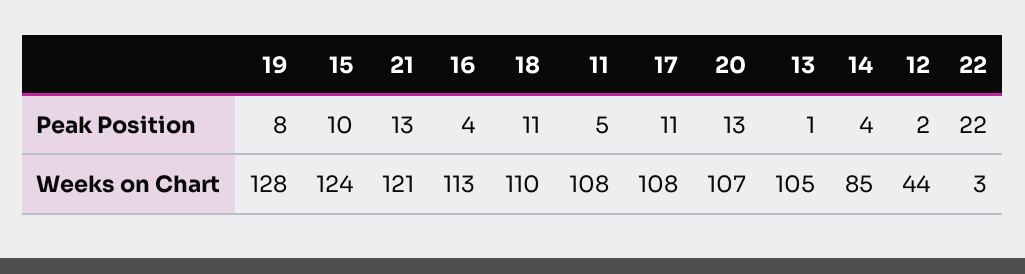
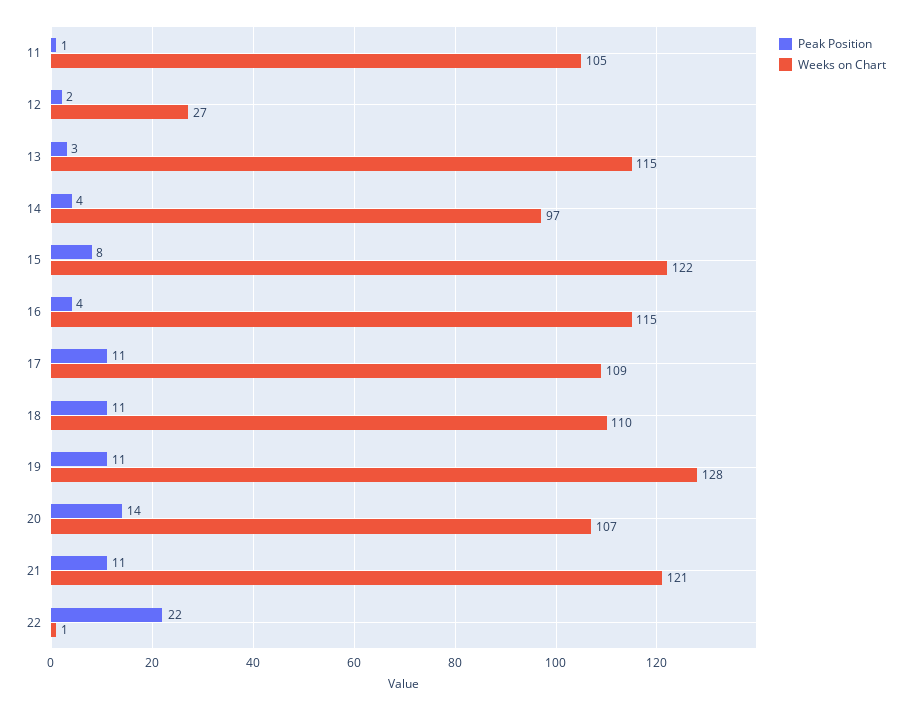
  {
    "Peak Position": {
-     "19": 8,
+     "19": 11,
-     "15": 10,
+     "15": 8,
-     "21": 13,
+     "21": 11,
      "16": 4,
      "18": 11,
-     "11": 5,
+     "11": 1,
      "17": 11,
-     "20": 13,
+     "20": 14,
-     "13": 1,
+     "13": 3,
      "14": 4,
      "12": 2,
      "22": 22
    },
    "Weeks on Chart": {
      "19": 128,
-     "15": 124,
+     "15": 122,
      "21": 121,
-     "16": 113,
+     "16": 115,
      "18": 110,
-     "11": 108,
+     "11": 105,
-     "17": 108,
+     "17": 109,
      "20": 107,
-     "13": 105,
+     "13": 115,
-     "14": 85,
+     "14": 97,
-     "12": 44,
+     "12": 27,
-     "22": 3
+     "22": 1
    }
  }

